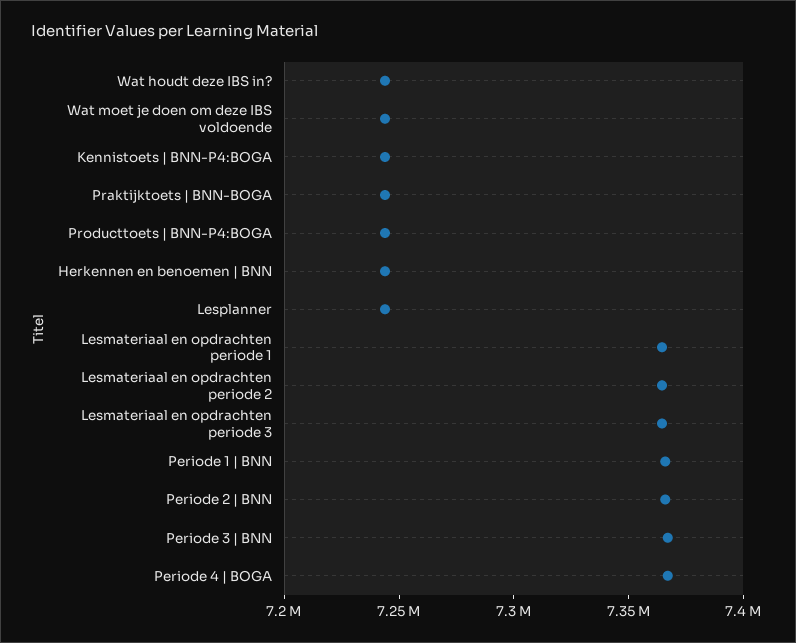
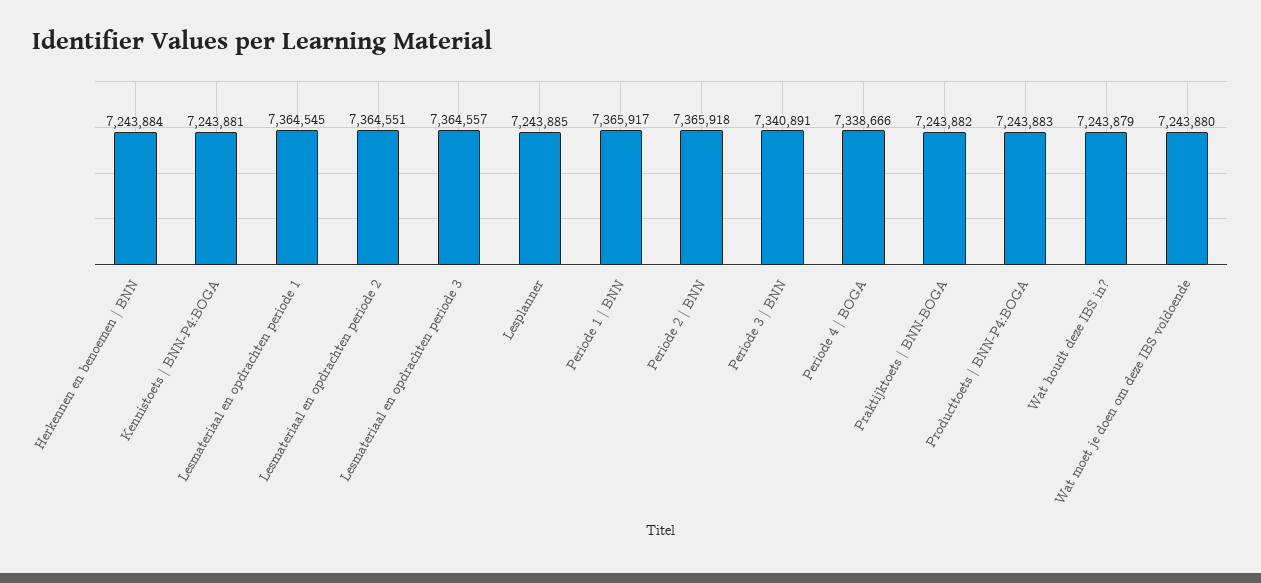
  {
    "Wat houdt deze IBS in?": 7243879,
    "Wat moet je doen om deze IBS voldoende": 7243880,
    "Kennistoets | BNN-P4:BOGA": 7243881,
    "Praktijktoets | BNN-BOGA": 7243882,
    "Producttoets | BNN-P4:BOGA": 7243883,
    "Herkennen en benoemen | BNN": 7243884,
    "Lesplanner": 7243885,
    "Lesmateriaal en opdrachten periode 1": 7364545,
    "Lesmateriaal en opdrachten periode 2": 7364551,
    "Lesmateriaal en opdrachten periode 3": 7364557,
    "Periode 1 | BNN": 7365917,
    "Periode 2 | BNN": 7365918,
-   "Periode 3 | BNN": 7370000,
+   "Periode 3 | BNN": 7340891,
-   "Periode 4 | BOGA": 7370000
+   "Periode 4 | BOGA": 7338666
  }

